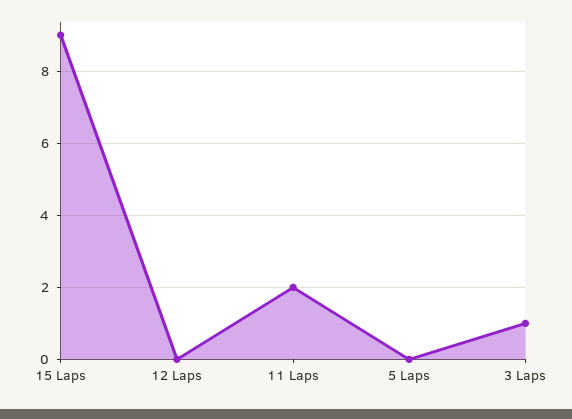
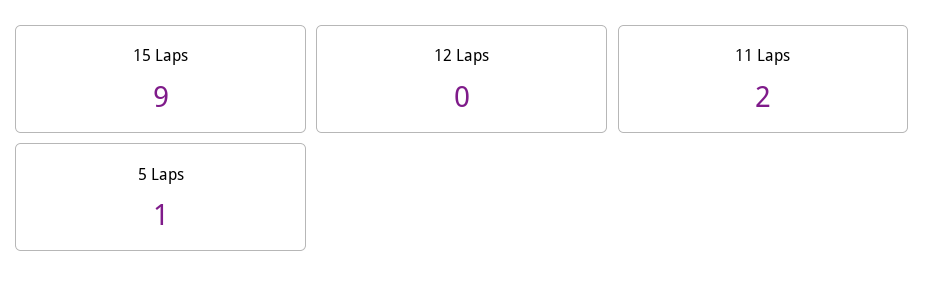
  {
    "15 Laps": 9,
    "12 Laps": 0,
    "11 Laps": 2,
-   "5 Laps": 0,
+   "5 Laps": 1
-   "3 Laps": 1
  }

